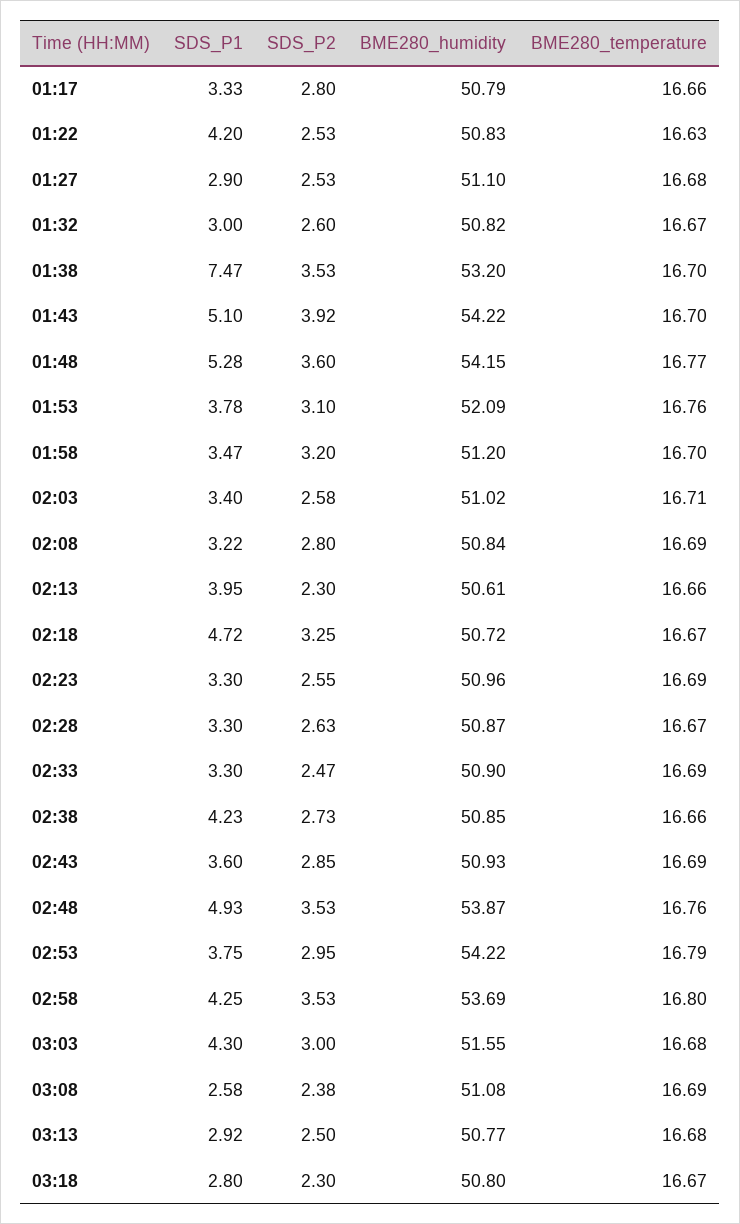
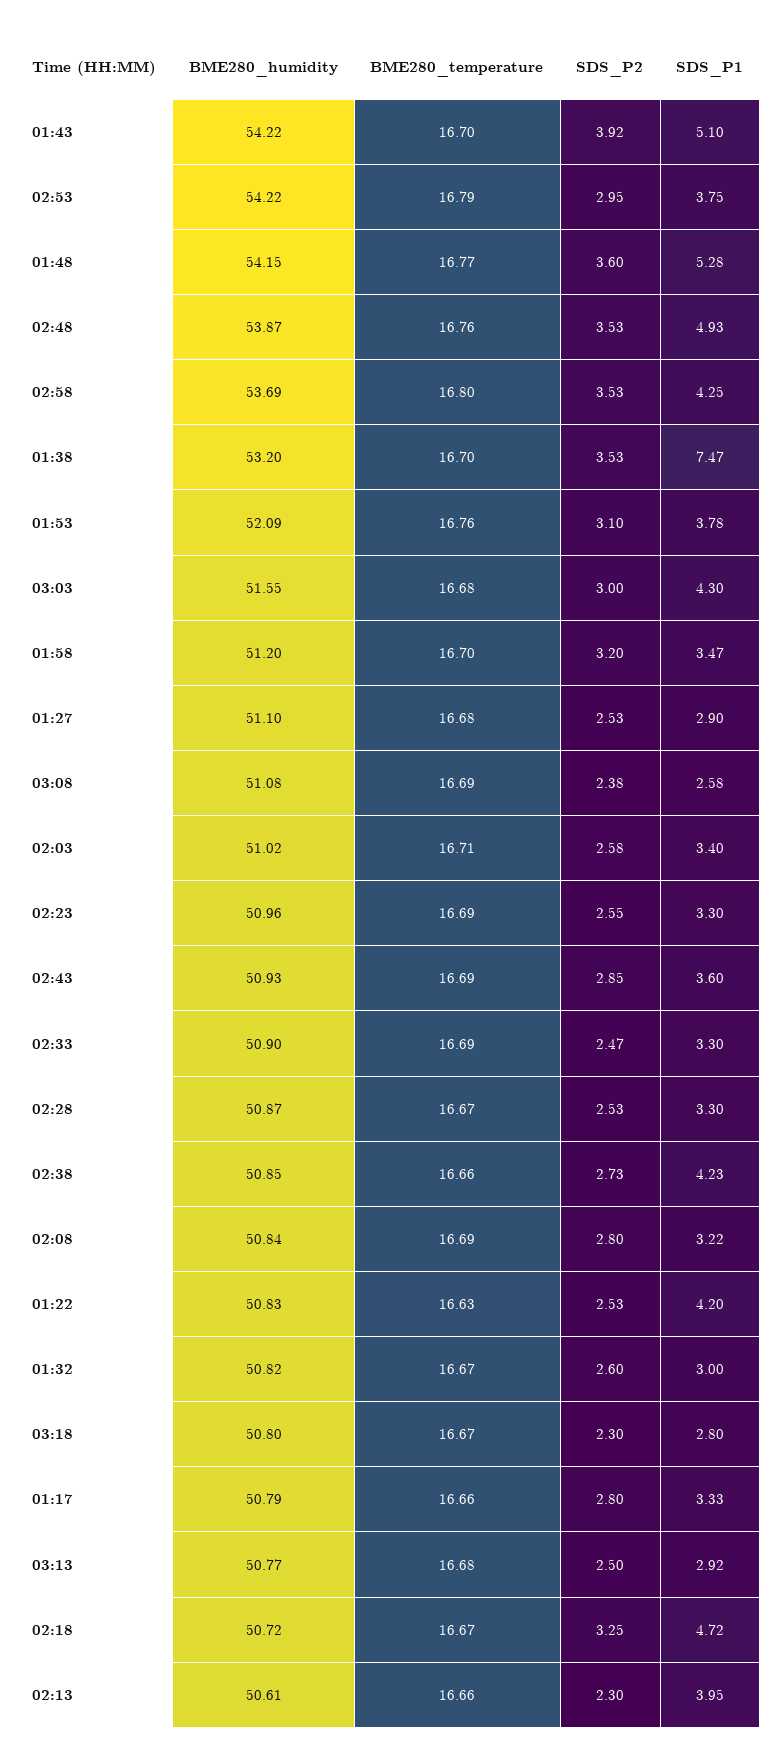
  {
    "SDS_P1": {
      "01:17": 3.33,
      "01:22": 4.2,
      "01:27": 2.9,
      "01:32": 3,
      "01:38": 7.47,
      "01:43": 5.1,
      "01:48": 5.28,
      "01:53": 3.78,
      "01:58": 3.47,
      "02:03": 3.4,
      "02:08": 3.22,
      "02:13": 3.95,
      "02:18": 4.72,
      "02:23": 3.3,
      "02:28": 3.3,
      "02:33": 3.3,
      "02:38": 4.23,
      "02:43": 3.6,
      "02:48": 4.93,
      "02:53": 3.75,
      "02:58": 4.25,
      "03:03": 4.3,
      "03:08": 2.58,
      "03:13": 2.92,
      "03:18": 2.8
    },
    "SDS_P2": {
      "01:17": 2.8,
      "01:22": 2.53,
      "01:27": 2.53,
      "01:32": 2.6,
      "01:38": 3.53,
      "01:43": 3.92,
      "01:48": 3.6,
      "01:53": 3.1,
      "01:58": 3.2,
      "02:03": 2.58,
      "02:08": 2.8,
      "02:13": 2.3,
      "02:18": 3.25,
      "02:23": 2.55,
-     "02:28": 2.63,
+     "02:28": 2.53,
      "02:33": 2.47,
      "02:38": 2.73,
      "02:43": 2.85,
      "02:48": 3.53,
      "02:53": 2.95,
      "02:58": 3.53,
      "03:03": 3,
      "03:08": 2.38,
      "03:13": 2.5,
      "03:18": 2.3
    },
    "BME280_humidity": {
      "01:17": 50.79,
      "01:22": 50.83,
      "01:27": 51.1,
      "01:32": 50.82,
      "01:38": 53.2,
      "01:43": 54.22,
      "01:48": 54.15,
      "01:53": 52.09,
      "01:58": 51.2,
      "02:03": 51.02,
      "02:08": 50.84,
      "02:13": 50.61,
      "02:18": 50.72,
      "02:23": 50.96,
      "02:28": 50.87,
      "02:33": 50.9,
      "02:38": 50.85,
      "02:43": 50.93,
      "02:48": 53.87,
      "02:53": 54.22,
      "02:58": 53.69,
      "03:03": 51.55,
      "03:08": 51.08,
      "03:13": 50.77,
      "03:18": 50.8
    },
    "BME280_temperature": {
      "01:17": 16.66,
      "01:22": 16.63,
      "01:27": 16.68,
      "01:32": 16.67,
      "01:38": 16.7,
      "01:43": 16.7,
      "01:48": 16.77,
      "01:53": 16.76,
      "01:58": 16.7,
      "02:03": 16.71,
      "02:08": 16.69,
      "02:13": 16.66,
      "02:18": 16.67,
      "02:23": 16.69,
      "02:28": 16.67,
      "02:33": 16.69,
      "02:38": 16.66,
      "02:43": 16.69,
      "02:48": 16.76,
      "02:53": 16.79,
      "02:58": 16.8,
      "03:03": 16.68,
      "03:08": 16.69,
      "03:13": 16.68,
      "03:18": 16.67
    }
  }

